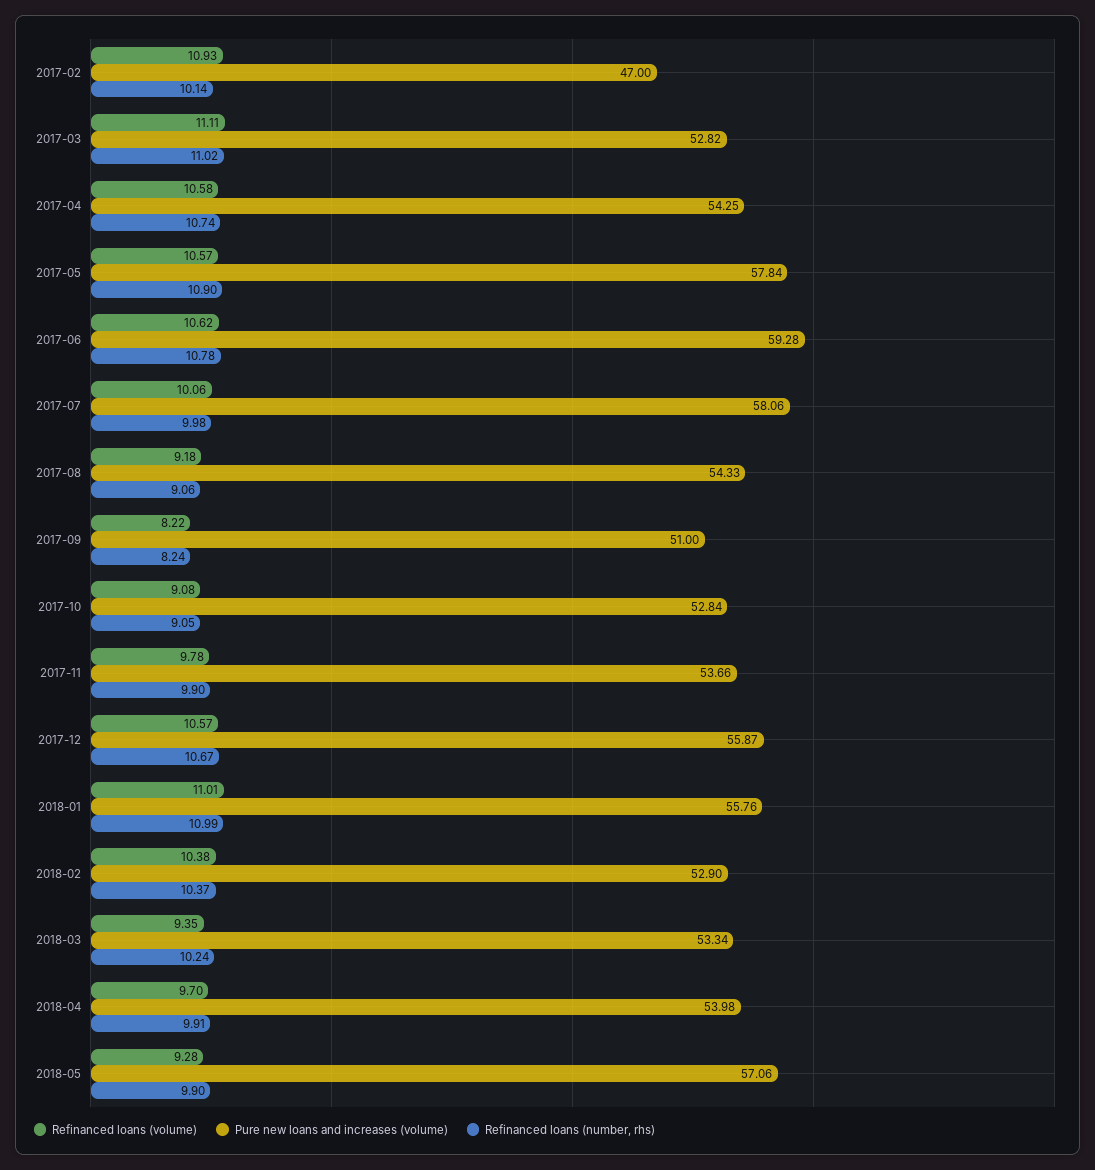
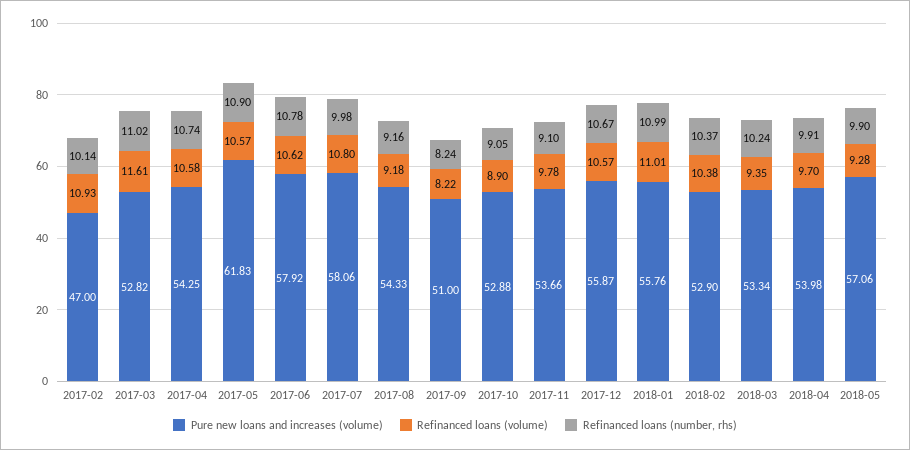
  {
    "Refinanced loans (volume)": {
      "2017-02": 10.93,
-     "2017-03": 11.11,
+     "2017-03": 11.61,
      "2017-04": 10.58,
      "2017-05": 10.57,
      "2017-06": 10.62,
-     "2017-07": 10.06,
+     "2017-07": 10.8,
      "2017-08": 9.18,
      "2017-09": 8.22,
-     "2017-10": 9.08,
+     "2017-10": 8.9,
      "2017-11": 9.78,
      "2017-12": 10.57,
      "2018-01": 11.01,
      "2018-02": 10.38,
      "2018-03": 9.35,
      "2018-04": 9.7,
      "2018-05": 9.28
    },
    "Pure new loans and increases (volume)": {
      "2017-02": 47,
      "2017-03": 52.82,
      "2017-04": 54.25,
-     "2017-05": 57.84,
+     "2017-05": 61.83,
-     "2017-06": 59.28,
+     "2017-06": 57.92,
      "2017-07": 58.06,
      "2017-08": 54.33,
      "2017-09": 51,
-     "2017-10": 52.84,
+     "2017-10": 52.88,
      "2017-11": 53.66,
      "2017-12": 55.87,
      "2018-01": 55.76,
      "2018-02": 52.9,
      "2018-03": 53.34,
      "2018-04": 53.98,
      "2018-05": 57.06
    },
    "Refinanced loans (number, rhs)": {
      "2017-02": 10.14,
      "2017-03": 11.02,
      "2017-04": 10.74,
      "2017-05": 10.9,
      "2017-06": 10.78,
      "2017-07": 9.98,
-     "2017-08": 9.06,
+     "2017-08": 9.16,
      "2017-09": 8.24,
      "2017-10": 9.05,
-     "2017-11": 9.9,
+     "2017-11": 9.1,
      "2017-12": 10.67,
      "2018-01": 10.99,
      "2018-02": 10.37,
      "2018-03": 10.24,
      "2018-04": 9.91,
      "2018-05": 9.9
    }
  }

